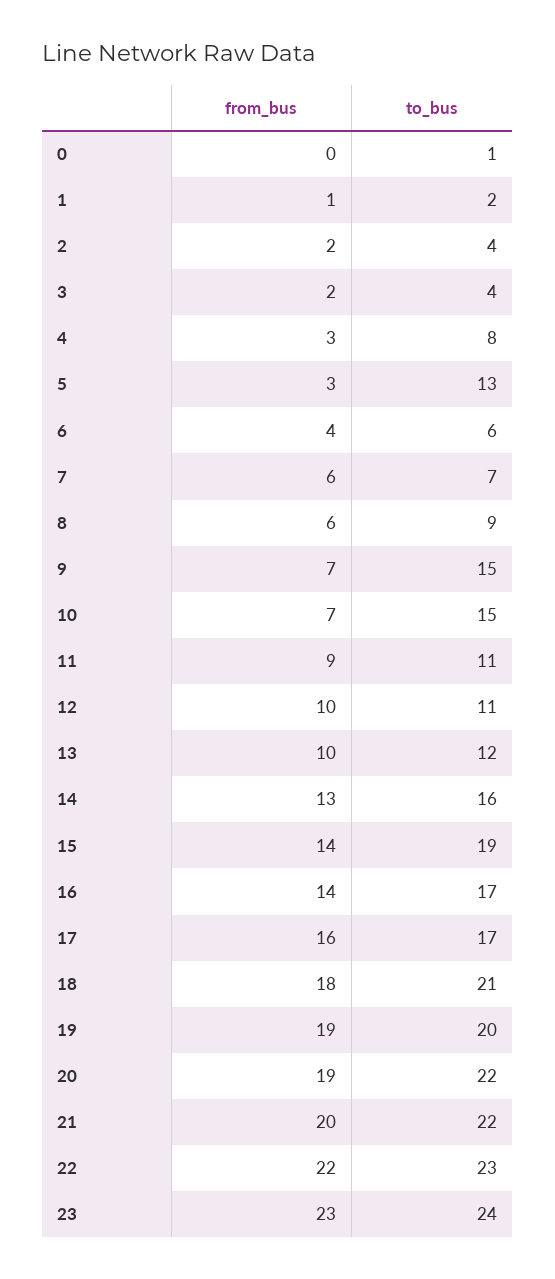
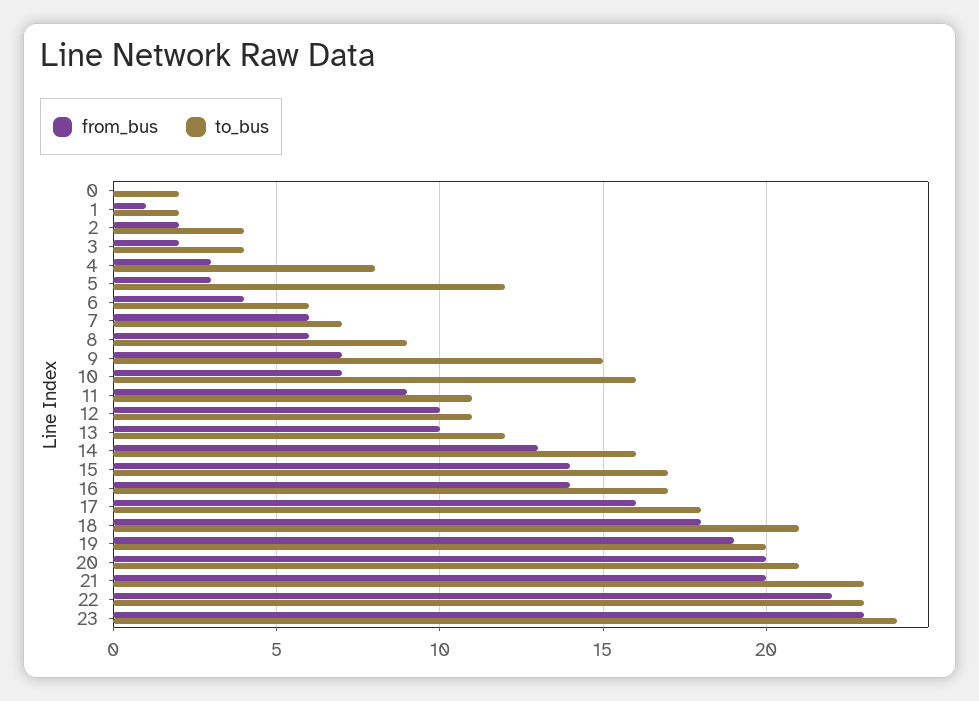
  {
    "from_bus": {
      "0": 0,
      "1": 1,
      "2": 2,
      "3": 2,
      "4": 3,
      "5": 3,
      "6": 4,
      "7": 6,
      "8": 6,
      "9": 7,
      "10": 7,
      "11": 9,
      "12": 10,
      "13": 10,
      "14": 13,
      "15": 14,
      "16": 14,
      "17": 16,
      "18": 18,
      "19": 19,
-     "20": 19,
+     "20": 20,
      "21": 20,
      "22": 22,
      "23": 23
    },
    "to_bus": {
-     "0": 1,
+     "0": 2,
      "1": 2,
      "2": 4,
      "3": 4,
      "4": 8,
-     "5": 13,
+     "5": 12,
      "6": 6,
      "7": 7,
      "8": 9,
      "9": 15,
-     "10": 15,
+     "10": 16,
      "11": 11,
      "12": 11,
      "13": 12,
      "14": 16,
-     "15": 19,
+     "15": 17,
      "16": 17,
-     "17": 17,
+     "17": 18,
      "18": 21,
      "19": 20,
-     "20": 22,
+     "20": 21,
-     "21": 22,
+     "21": 23,
      "22": 23,
      "23": 24
    }
  }

